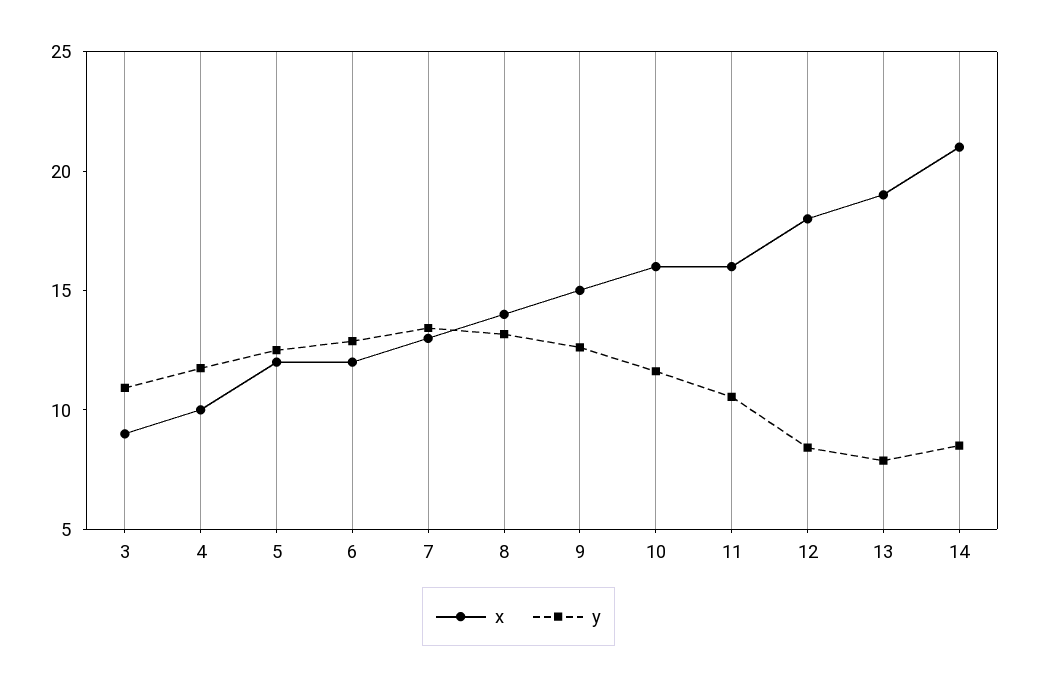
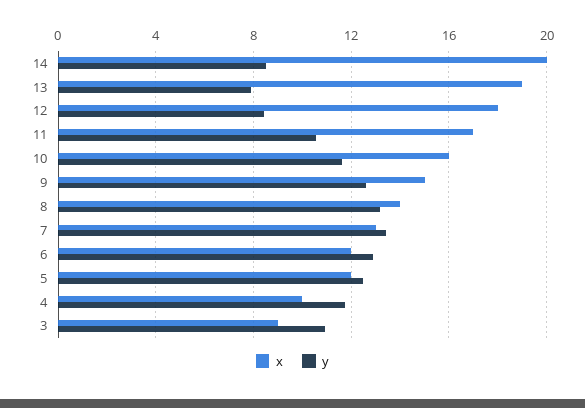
  {
    "x": {
      "3": 9,
      "4": 10,
      "5": 12,
      "6": 12,
      "7": 13,
      "8": 14,
      "9": 15,
      "10": 16,
-     "11": 16,
+     "11": 17,
      "12": 18,
      "13": 19,
-     "14": 21
+     "14": 20
    },
    "y": {
      "3": 11,
      "4": 12,
      "5": 12.5,
      "6": 13,
      "7": 13.5,
      "8": 13,
      "9": 12.5,
      "10": 11.5,
      "11": 10.5,
      "12": 8.5,
      "13": 8,
      "14": 8.5
    }
  }

